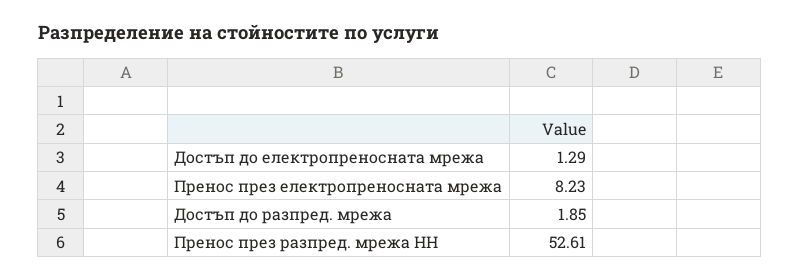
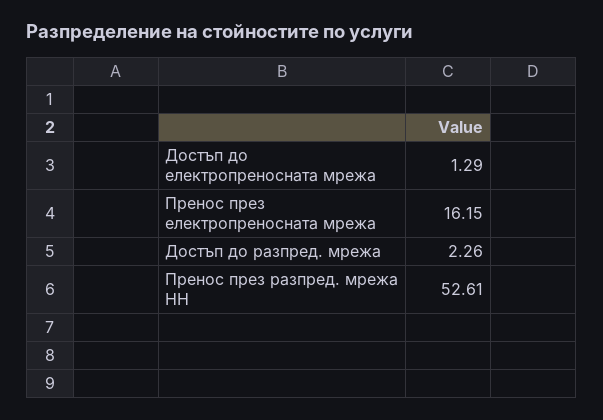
  {
    "Достъп до електропреносната мрежа": 1.29,
-   "Пренос през електропреносната мрежа": 8.23,
+   "Пренос през електропреносната мрежа": 16.15,
-   "Достъп до разпред. мрежа": 1.85,
+   "Достъп до разпред. мрежа": 2.26,
    "Пренос през разпред. мрежа НН": 52.61
  }

